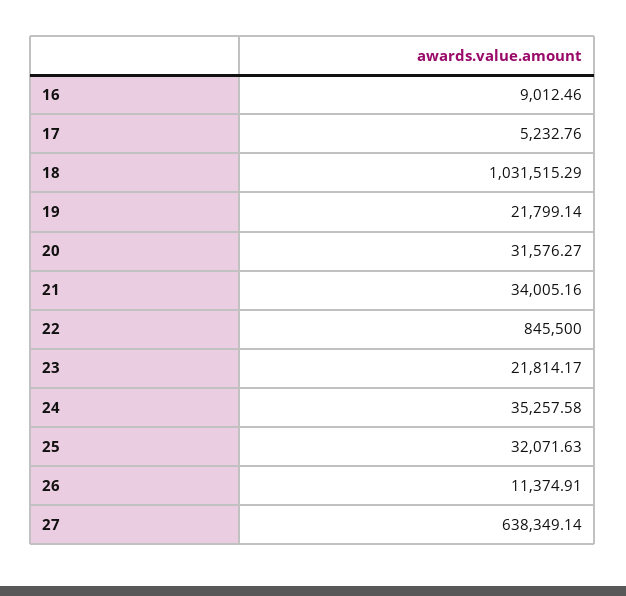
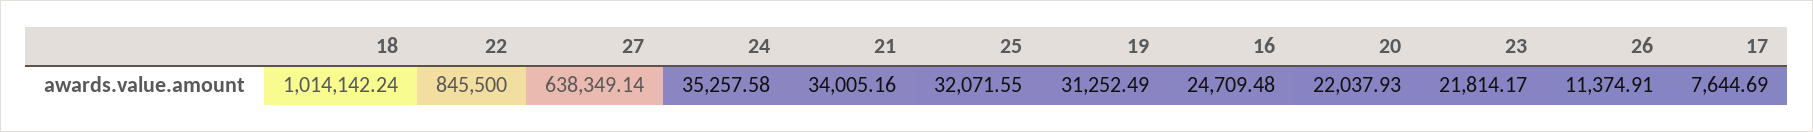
  {
-   "16": 9012.46,
+   "16": 24709.48,
-   "17": 5232.76,
+   "17": 7644.69,
-   "18": 1031515.29,
+   "18": 1014142.24,
-   "19": 21799.14,
+   "19": 31252.49,
-   "20": 31576.27,
+   "20": 22037.93,
    "21": 34005.16,
    "22": 845500,
    "23": 21814.17,
    "24": 35257.58,
-   "25": 32071.63,
+   "25": 32071.55,
    "26": 11374.91,
    "27": 638349.14
  }

